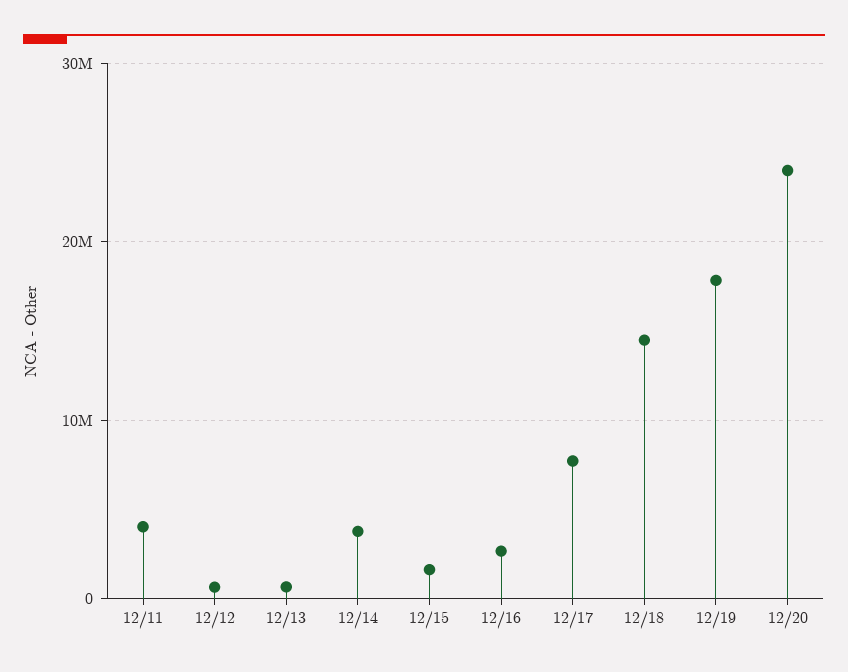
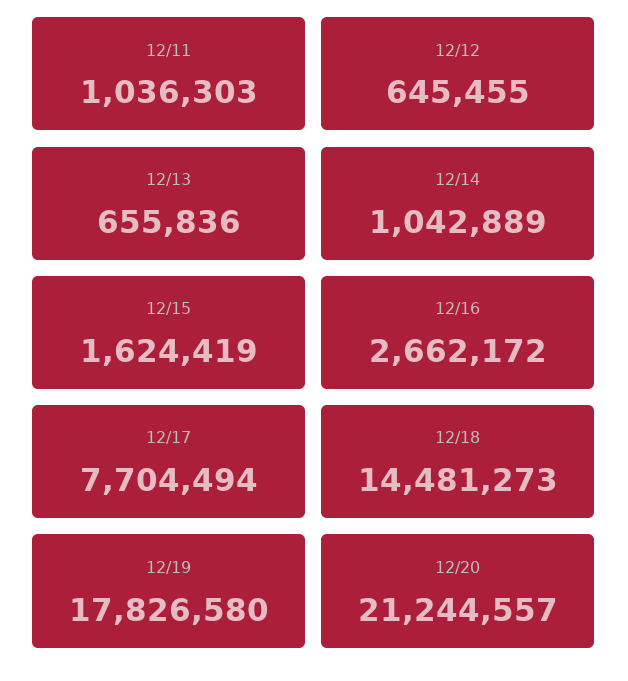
  {
-   "12/11": 4000000,
+   "12/11": 1036303,
    "12/12": 645455,
    "12/13": 655836,
-   "12/14": 4000000,
+   "12/14": 1042889,
    "12/15": 1624419,
    "12/16": 2662172,
    "12/17": 7704494,
    "12/18": 14481273,
    "12/19": 17826580,
-   "12/20": 24000000
+   "12/20": 21244557
  }

